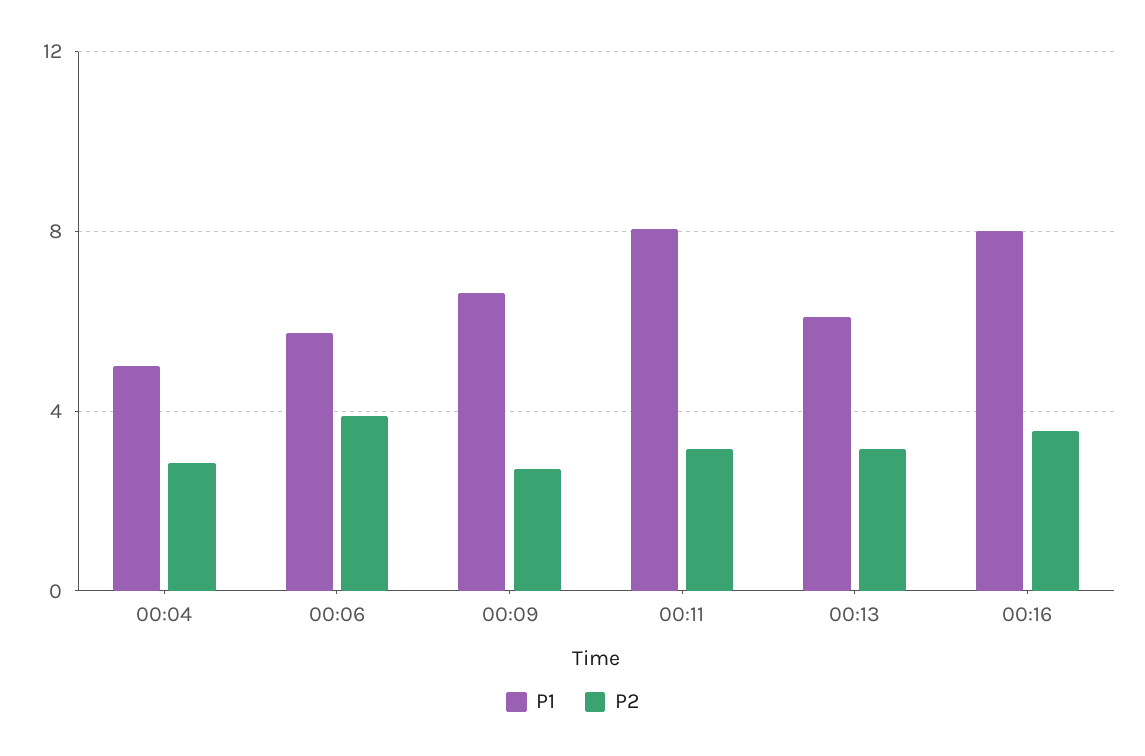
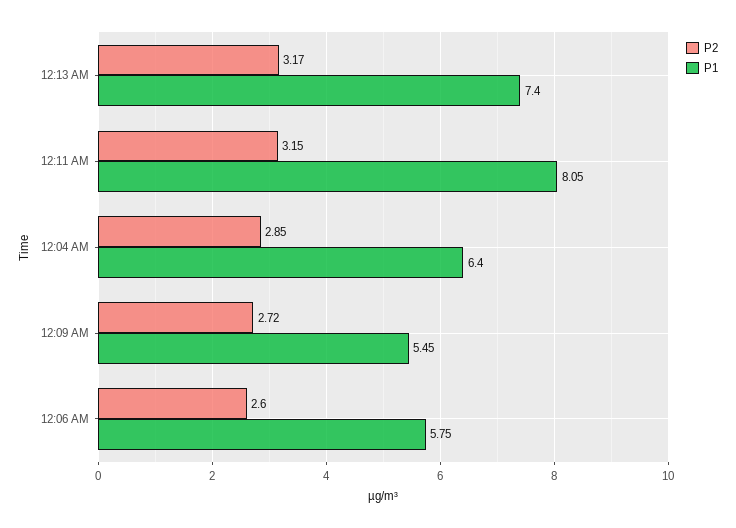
  {
    "P1": {
-     "00:04": 5,
+     "00:04": 6.4,
      "00:06": 5.75,
-     "00:09": 6.5,
+     "00:09": 5.45,
      "00:11": 8.05,
-     "00:13": 6,
+     "00:13": 7.4
-     "00:16": 8
    },
    "P2": {
      "00:04": 2.85,
-     "00:06": 4,
+     "00:06": 2.6,
      "00:09": 2.72,
      "00:11": 3.15,
-     "00:13": 3.17,
+     "00:13": 3.17
-     "00:16": 3.5
    }
  }

